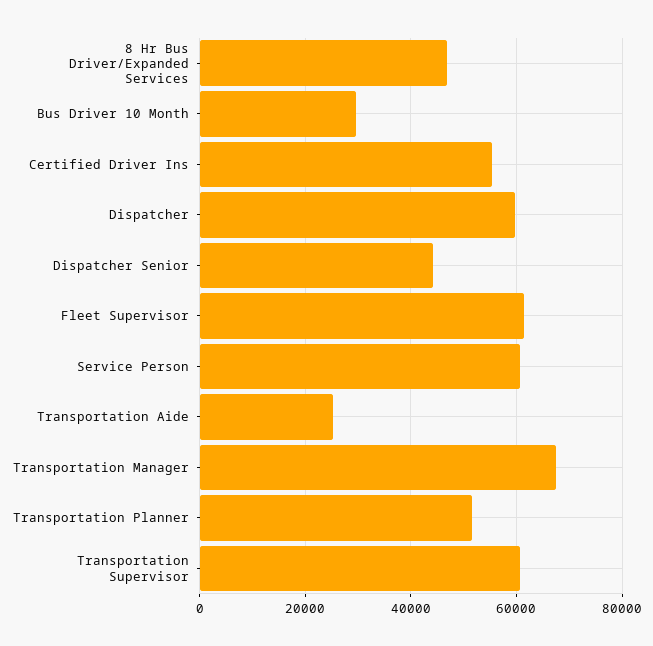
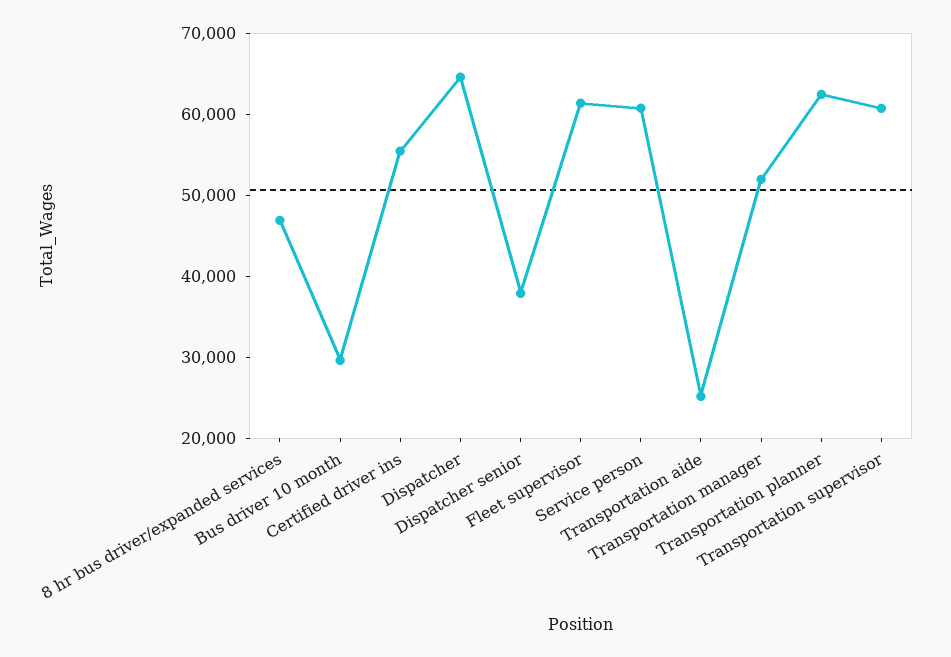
  {
    "8 Hr Bus Driver/Expanded Services": 46000,
    "Bus Driver 10 Month": 30000,
    "Certified Driver Ins": 56000,
-   "Dispatcher": 60000,
+   "Dispatcher": 64000,
-   "Dispatcher Senior": 44000,
+   "Dispatcher Senior": 38000,
    "Fleet Supervisor": 62000,
    "Service Person": 60000,
    "Transportation Aide": 26000,
-   "Transportation Manager": 68000,
+   "Transportation Manager": 52000,
-   "Transportation Planner": 52000,
+   "Transportation Planner": 62000,
    "Transportation Supervisor": 60000
  }

